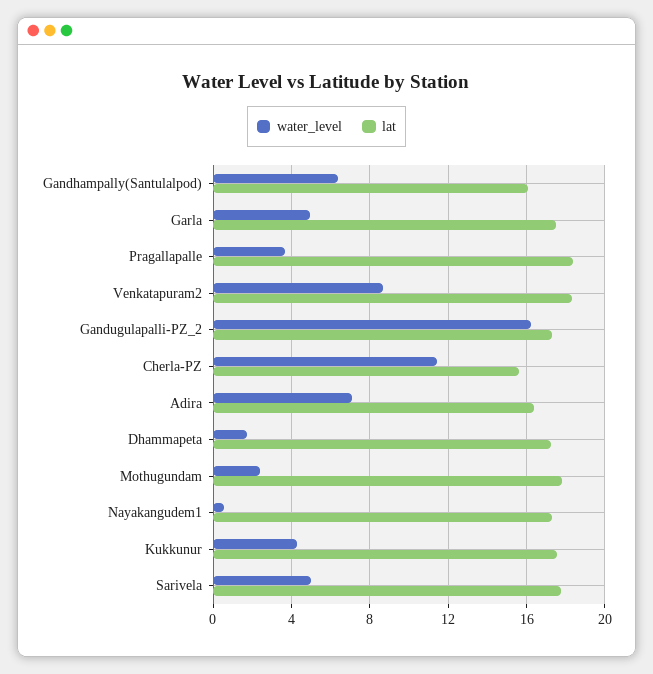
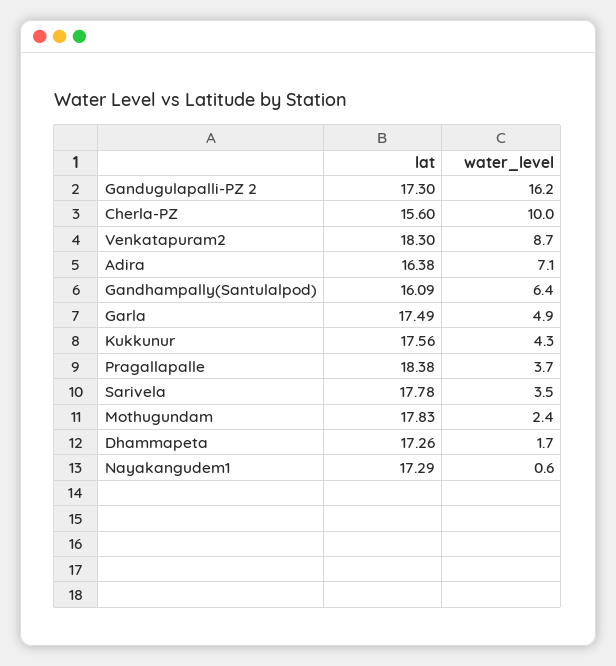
  {
    "water_level": {
      "Gandhampally(Santulalpod)": 6.4,
      "Garla": 4.9,
      "Pragallapalle": 3.7,
      "Venkatapuram2": 8.7,
      "Gandugulapalli-PZ_2": 16.2,
-     "Cherla-PZ": 11.5,
+     "Cherla-PZ": 10,
      "Adira": 7.1,
      "Dhammapeta": 1.7,
      "Mothugundam": 2.4,
      "Nayakangudem1": 0.6,
      "Kukkunur": 4.3,
-     "Sarivela": 5
+     "Sarivela": 3.5
    },
    "lat": {
      "Gandhampally(Santulalpod)": 16.09,
      "Garla": 17.49,
      "Pragallapalle": 18.38,
      "Venkatapuram2": 18.3,
      "Gandugulapalli-PZ_2": 17.3,
      "Cherla-PZ": 15.6,
      "Adira": 16.38,
      "Dhammapeta": 17.26,
      "Mothugundam": 17.83,
      "Nayakangudem1": 17.29,
      "Kukkunur": 17.56,
      "Sarivela": 17.78
    }
  }

